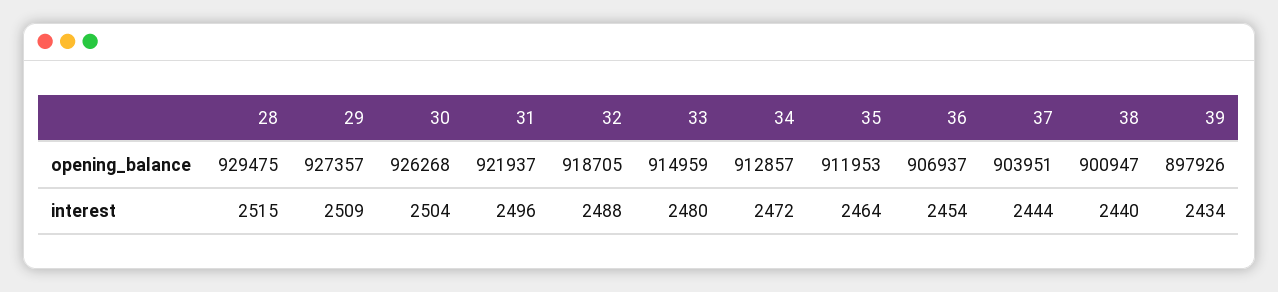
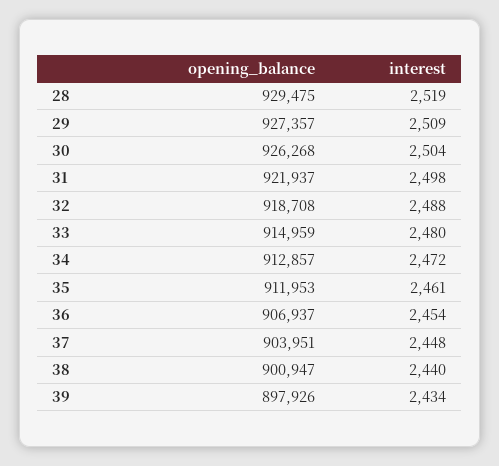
  {
    "28": {
      "opening_balance": 929475,
-     "interest": 2515
+     "interest": 2519
    },
    "29": {
      "opening_balance": 927357,
      "interest": 2509
    },
    "30": {
      "opening_balance": 926268,
      "interest": 2504
    },
    "31": {
      "opening_balance": 921937,
-     "interest": 2496
+     "interest": 2498
    },
    "32": {
-     "opening_balance": 918705,
+     "opening_balance": 918708,
      "interest": 2488
    },
    "33": {
      "opening_balance": 914959,
      "interest": 2480
    },
    "34": {
      "opening_balance": 912857,
      "interest": 2472
    },
    "35": {
      "opening_balance": 911953,
-     "interest": 2464
+     "interest": 2461
    },
    "36": {
      "opening_balance": 906937,
      "interest": 2454
    },
    "37": {
      "opening_balance": 903951,
-     "interest": 2444
+     "interest": 2448
    },
    "38": {
      "opening_balance": 900947,
      "interest": 2440
    },
    "39": {
      "opening_balance": 897926,
      "interest": 2434
    }
  }

